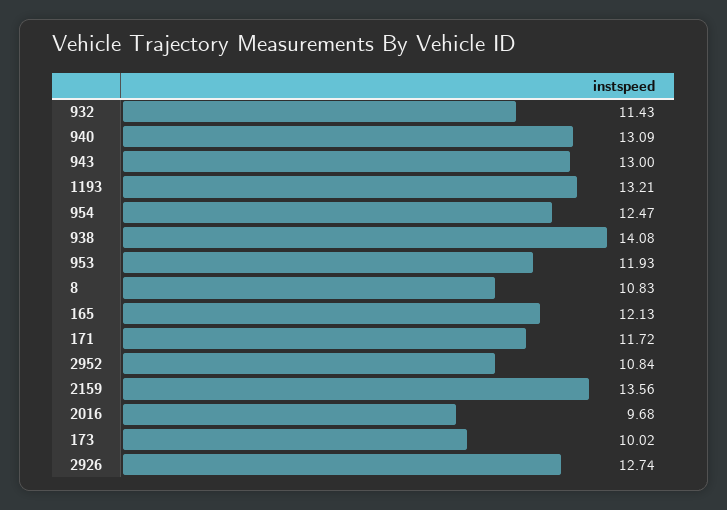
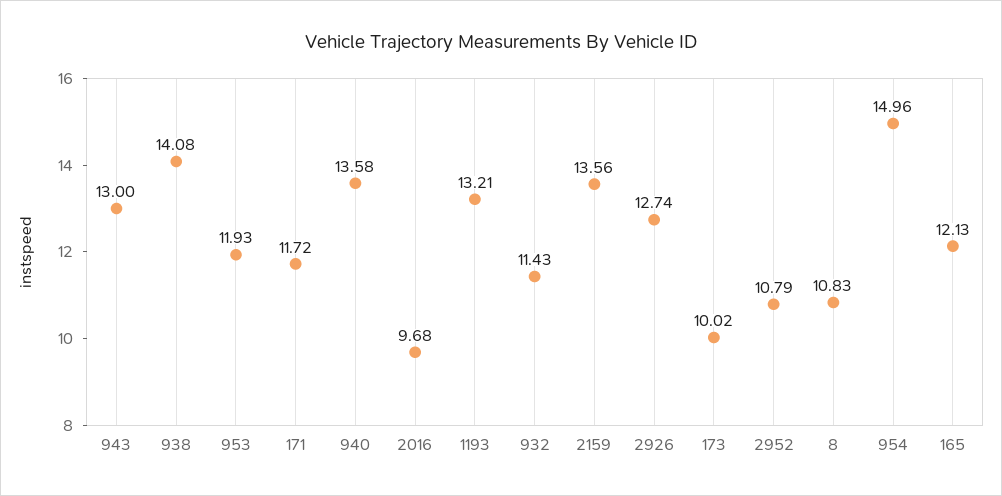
  {
    "932": 11.43,
-   "940": 13.09,
+   "940": 13.58,
    "943": 13,
    "1193": 13.21,
-   "954": 12.47,
+   "954": 14.96,
    "938": 14.08,
    "953": 11.93,
    "8": 10.83,
    "165": 12.13,
    "171": 11.72,
-   "2952": 10.84,
+   "2952": 10.79,
    "2159": 13.56,
    "2016": 9.68,
    "173": 10.02,
    "2926": 12.74
  }

